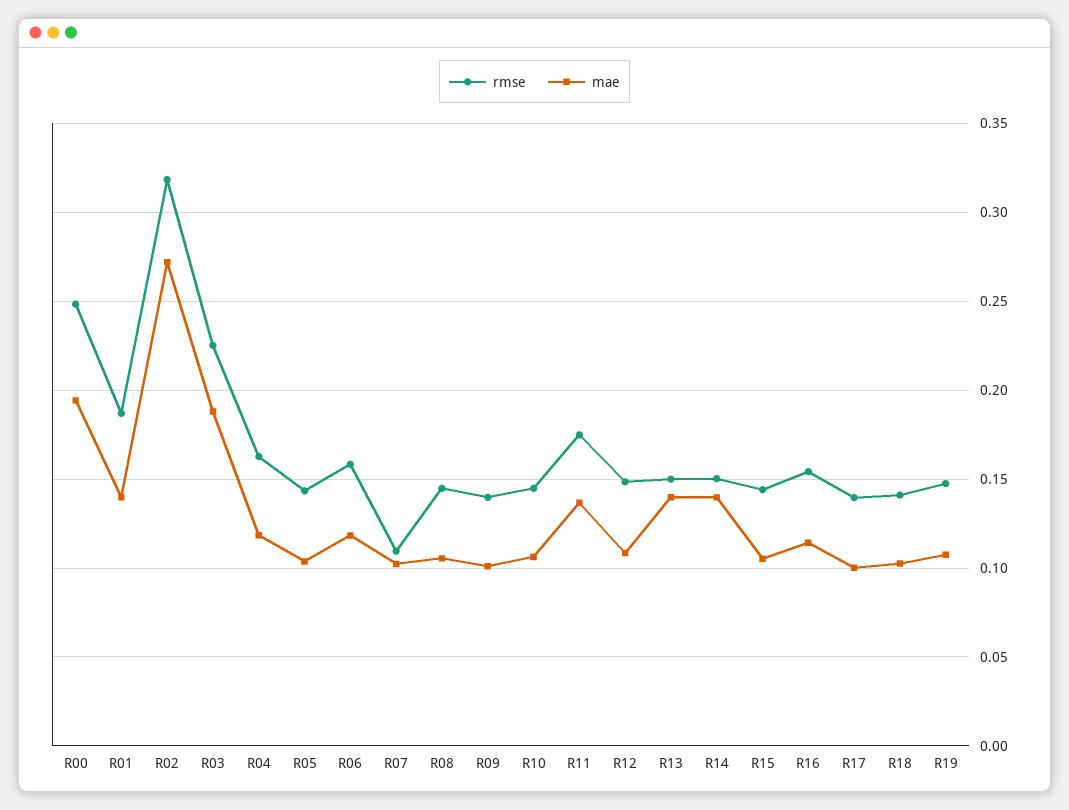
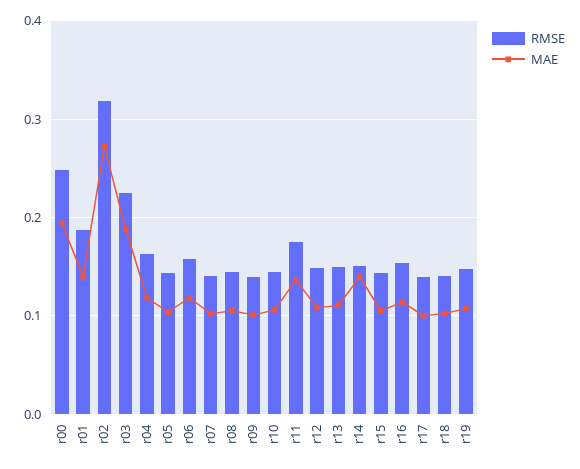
  {
    "rmse": {
      "R00": 0.25,
      "R01": 0.185,
      "R02": 0.32,
      "R03": 0.225,
      "R04": 0.165,
      "R05": 0.145,
      "R06": 0.16,
-     "R07": 0.11,
+     "R07": 0.14,
      "R08": 0.145,
      "R09": 0.14,
      "R10": 0.145,
      "R11": 0.175,
      "R12": 0.15,
      "R13": 0.15,
      "R14": 0.15,
      "R15": 0.145,
      "R16": 0.155,
      "R17": 0.14,
      "R18": 0.14,
      "R19": 0.145
    },
    "mae": {
      "R00": 0.195,
      "R01": 0.14,
      "R02": 0.27,
      "R03": 0.19,
      "R04": 0.12,
      "R05": 0.105,
      "R06": 0.12,
      "R07": 0.1,
      "R08": 0.105,
      "R09": 0.1,
      "R10": 0.105,
      "R11": 0.135,
      "R12": 0.11,
-     "R13": 0.14,
+     "R13": 0.11,
      "R14": 0.14,
      "R15": 0.105,
      "R16": 0.115,
      "R17": 0.1,
      "R18": 0.105,
      "R19": 0.11
    }
  }

